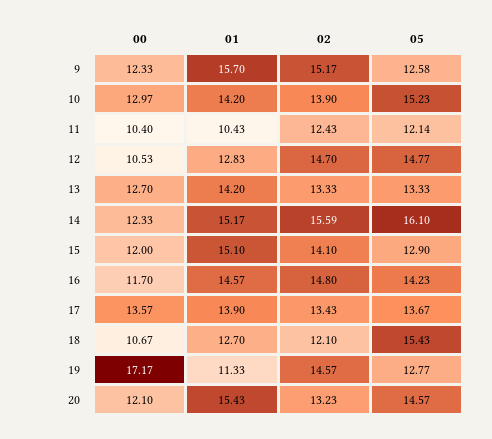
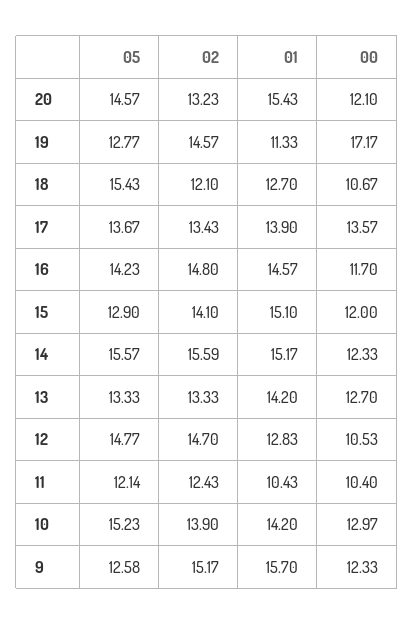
  {
    "00": {
      "9": 12.33,
      "10": 12.97,
      "11": 10.4,
      "12": 10.53,
      "13": 12.7,
      "14": 12.33,
      "15": 12,
      "16": 11.7,
      "17": 13.57,
      "18": 10.67,
      "19": 17.17,
      "20": 12.1
    },
    "01": {
      "9": 15.7,
      "10": 14.2,
      "11": 10.43,
      "12": 12.83,
      "13": 14.2,
      "14": 15.17,
      "15": 15.1,
      "16": 14.57,
      "17": 13.9,
      "18": 12.7,
      "19": 11.33,
      "20": 15.43
    },
    "02": {
      "9": 15.17,
      "10": 13.9,
      "11": 12.43,
      "12": 14.7,
      "13": 13.33,
      "14": 15.59,
      "15": 14.1,
      "16": 14.8,
      "17": 13.43,
      "18": 12.1,
      "19": 14.57,
      "20": 13.23
    },
    "05": {
      "9": 12.58,
      "10": 15.23,
      "11": 12.14,
      "12": 14.77,
      "13": 13.33,
-     "14": 16.1,
+     "14": 15.57,
      "15": 12.9,
      "16": 14.23,
      "17": 13.67,
      "18": 15.43,
      "19": 12.77,
      "20": 14.57
    }
  }

